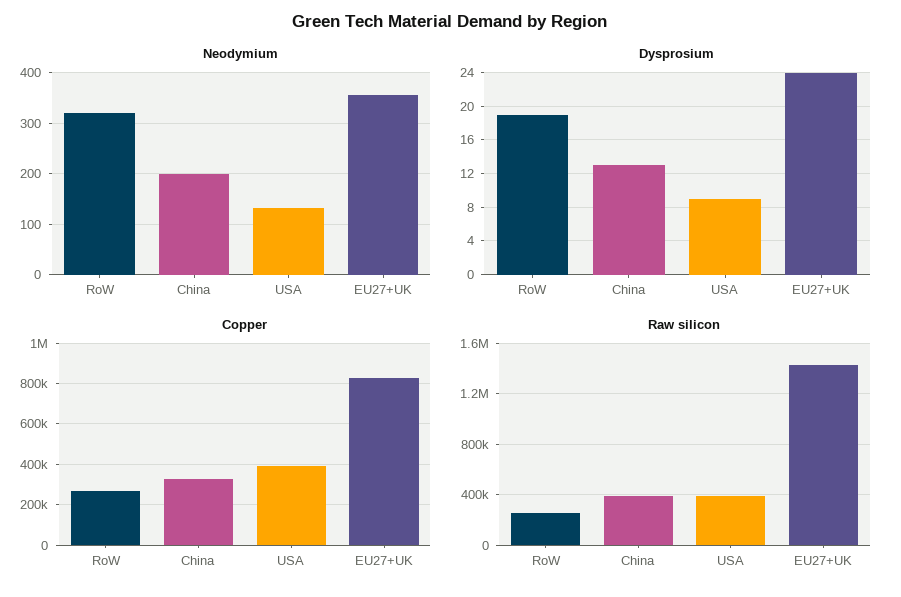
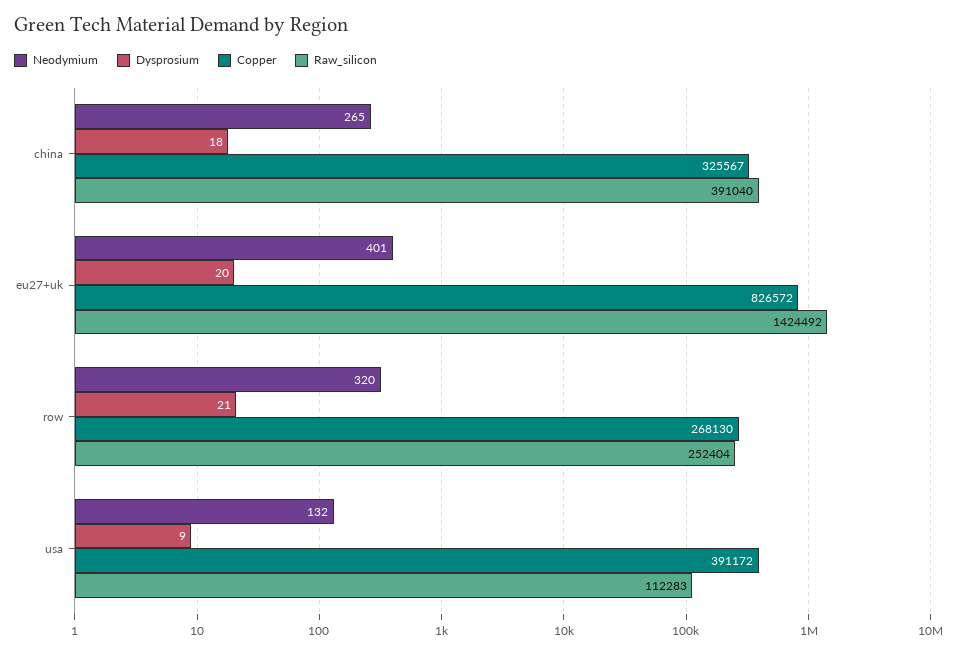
  {
    "Neodymium": {
      "RoW": 320,
-     "China": 200,
+     "China": 265,
      "USA": 132,
-     "EU27+UK": 360
+     "EU27+UK": 401
    },
    "Dysprosium": {
-     "RoW": 19,
+     "RoW": 21,
-     "China": 13,
+     "China": 18,
      "USA": 9,
-     "EU27+UK": 24
+     "EU27+UK": 20
    },
    "Copper": {
      "RoW": 268130,
      "China": 325567,
      "USA": 391172,
      "EU27+UK": 826572
    },
    "Raw silicon": {
      "RoW": 252404,
      "China": 391040,
-     "USA": 400000,
+     "USA": 112283,
      "EU27+UK": 1424492
    }
  }

